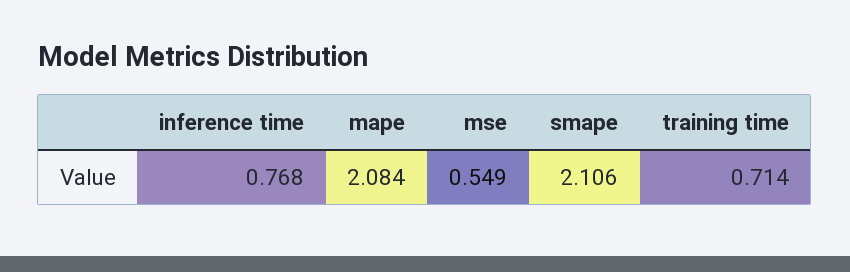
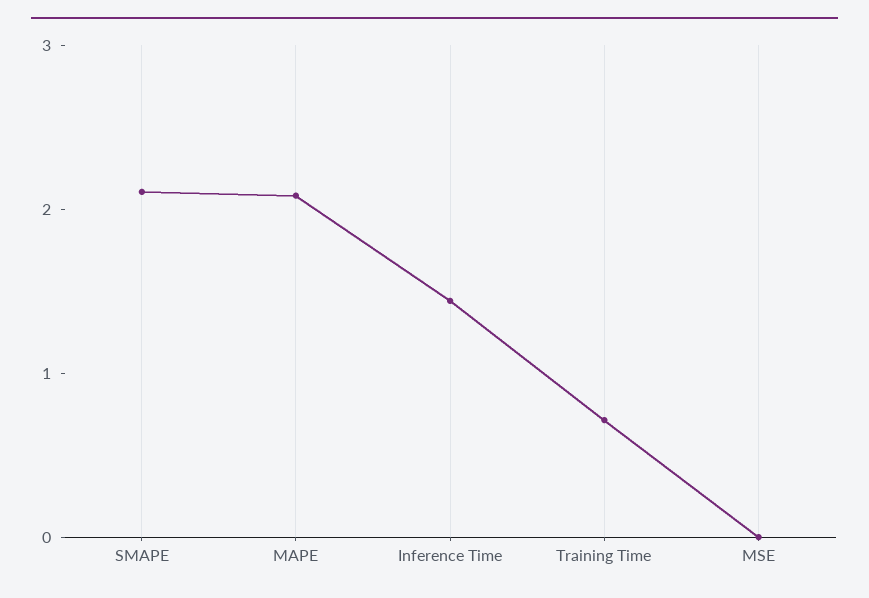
  {
-   "inference time": 0.768,
+   "inference time": 1.4,
    "mape": 2.084,
-   "mse": 0.549,
+   "mse": 0,
    "smape": 2.106,
    "training time": 0.714
  }

